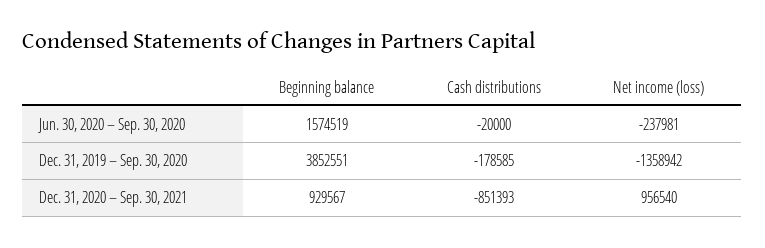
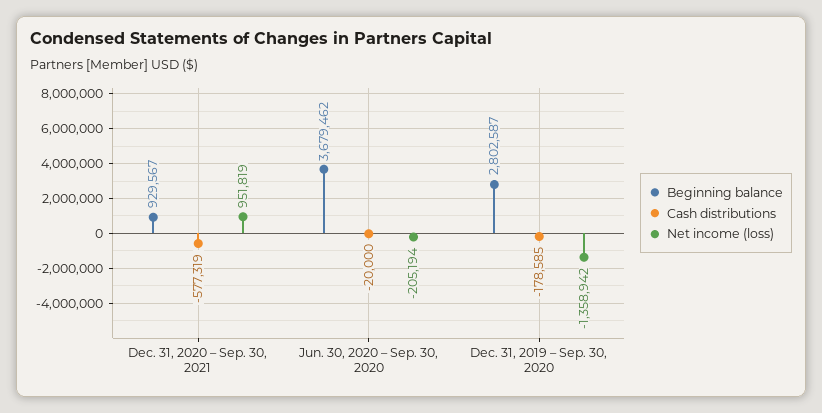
  {
    "Beginning balance": {
-     "Jun. 30, 2020 – Sep. 30, 2020": 1574519,
+     "Jun. 30, 2020 – Sep. 30, 2020": 3679462,
-     "Dec. 31, 2019 – Sep. 30, 2020": 3852551,
+     "Dec. 31, 2019 – Sep. 30, 2020": 2802587,
      "Dec. 31, 2020 – Sep. 30, 2021": 929567
    },
    "Cash distributions": {
      "Jun. 30, 2020 – Sep. 30, 2020": -20000,
      "Dec. 31, 2019 – Sep. 30, 2020": -178585,
-     "Dec. 31, 2020 – Sep. 30, 2021": -851393
+     "Dec. 31, 2020 – Sep. 30, 2021": -577319
    },
    "Net income (loss)": {
-     "Jun. 30, 2020 – Sep. 30, 2020": -237981,
+     "Jun. 30, 2020 – Sep. 30, 2020": -205194,
      "Dec. 31, 2019 – Sep. 30, 2020": -1358942,
-     "Dec. 31, 2020 – Sep. 30, 2021": 956540
+     "Dec. 31, 2020 – Sep. 30, 2021": 951819
    }
  }

